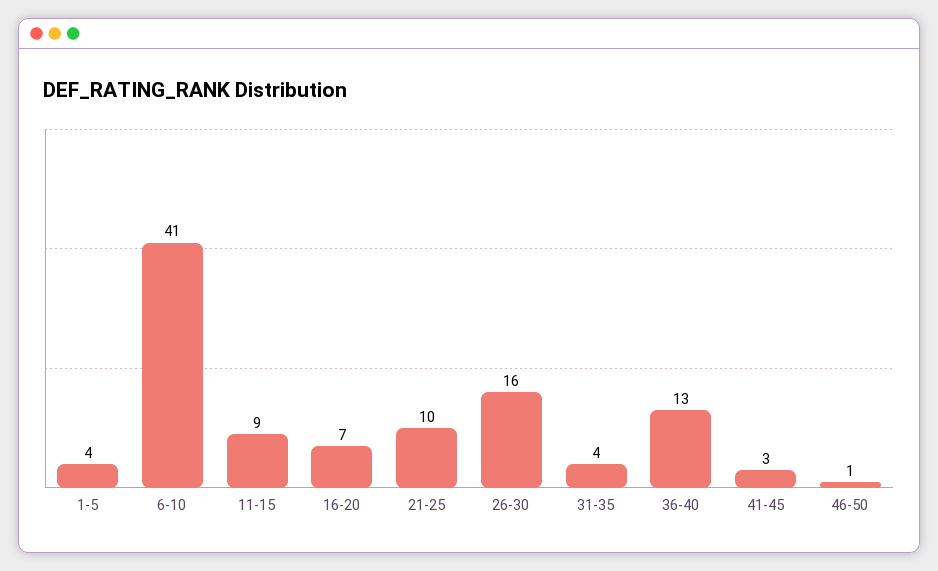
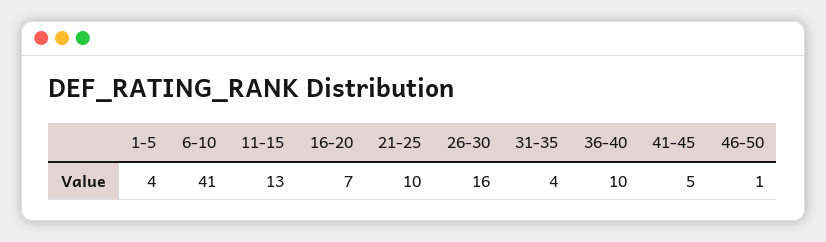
  {
    "1-5": 4,
    "6-10": 41,
-   "11-15": 9,
+   "11-15": 13,
    "16-20": 7,
    "21-25": 10,
    "26-30": 16,
    "31-35": 4,
-   "36-40": 13,
+   "36-40": 10,
-   "41-45": 3,
+   "41-45": 5,
    "46-50": 1
  }

